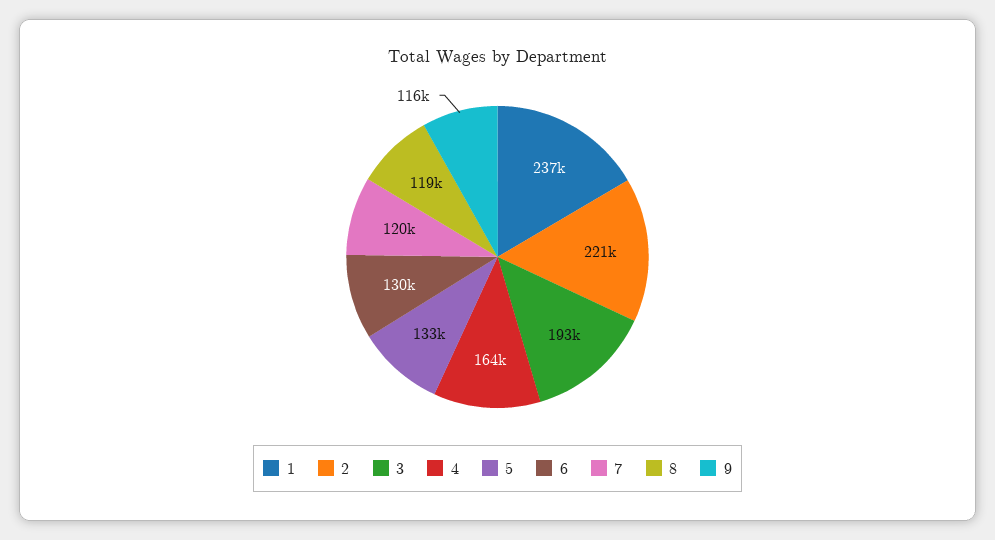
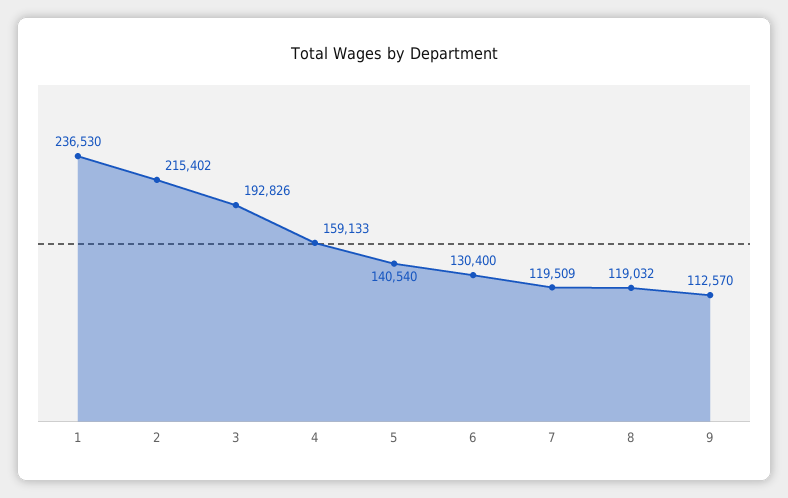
  {
    "1": 236530,
-   "2": 221000,
+   "2": 215402,
    "3": 192826,
-   "4": 164000,
+   "4": 159133,
-   "5": 133000,
+   "5": 140540,
    "6": 130400,
    "7": 119509,
    "8": 119032,
-   "9": 116000
+   "9": 112570
  }

